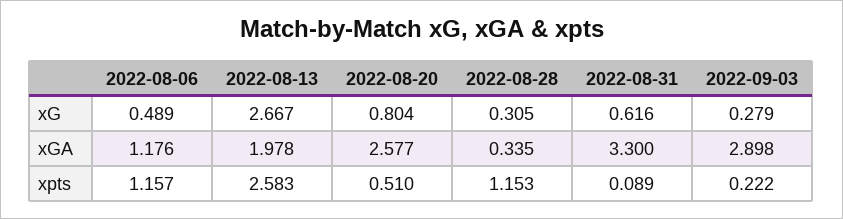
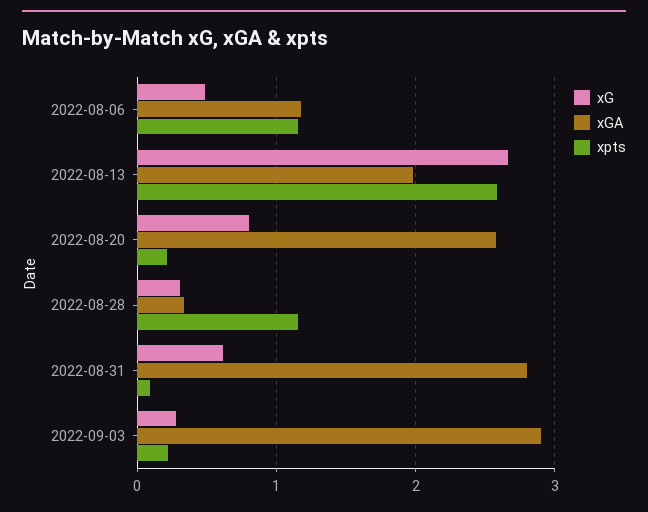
  {
    "xG": {
      "2022-08-06": 0.489,
      "2022-08-13": 2.667,
      "2022-08-20": 0.804,
      "2022-08-28": 0.305,
      "2022-08-31": 0.616,
      "2022-09-03": 0.279
    },
    "xGA": {
      "2022-08-06": 1.176,
      "2022-08-13": 1.978,
      "2022-08-20": 2.577,
      "2022-08-28": 0.335,
-     "2022-08-31": 3.3,
+     "2022-08-31": 2.8,
      "2022-09-03": 2.898
    },
    "xpts": {
      "2022-08-06": 1.157,
      "2022-08-13": 2.583,
-     "2022-08-20": 0.51,
+     "2022-08-20": 0.2,
      "2022-08-28": 1.153,
      "2022-08-31": 0.089,
      "2022-09-03": 0.222
    }
  }

